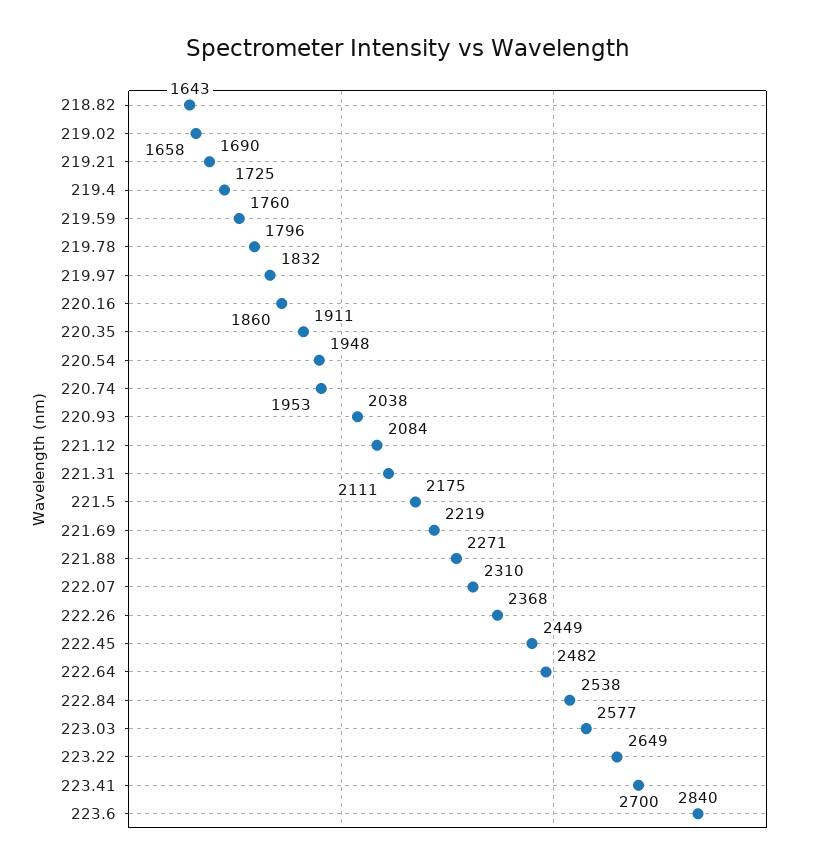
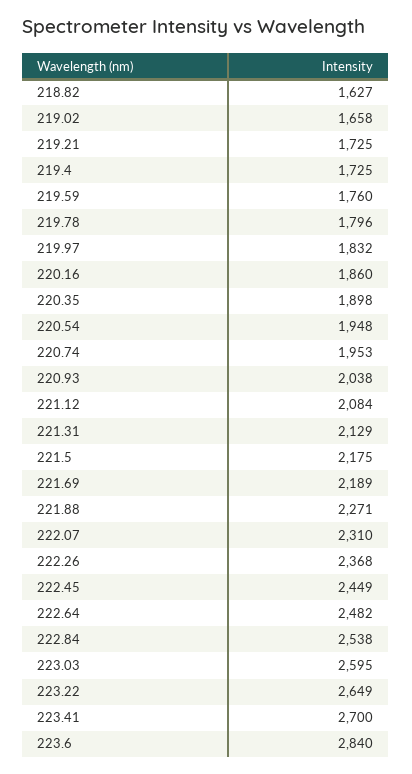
  {
-   "218.82": 1643,
+   "218.82": 1627,
    "219.02": 1658,
-   "219.21": 1690,
+   "219.21": 1725,
    "219.4": 1725,
    "219.59": 1760,
    "219.78": 1796,
    "219.97": 1832,
    "220.16": 1860,
-   "220.35": 1911,
+   "220.35": 1898,
    "220.54": 1948,
    "220.74": 1953,
    "220.93": 2038,
    "221.12": 2084,
-   "221.31": 2111,
+   "221.31": 2129,
    "221.5": 2175,
-   "221.69": 2219,
+   "221.69": 2189,
    "221.88": 2271,
    "222.07": 2310,
    "222.26": 2368,
    "222.45": 2449,
    "222.64": 2482,
    "222.84": 2538,
-   "223.03": 2577,
+   "223.03": 2595,
    "223.22": 2649,
    "223.41": 2700,
    "223.6": 2840
  }

